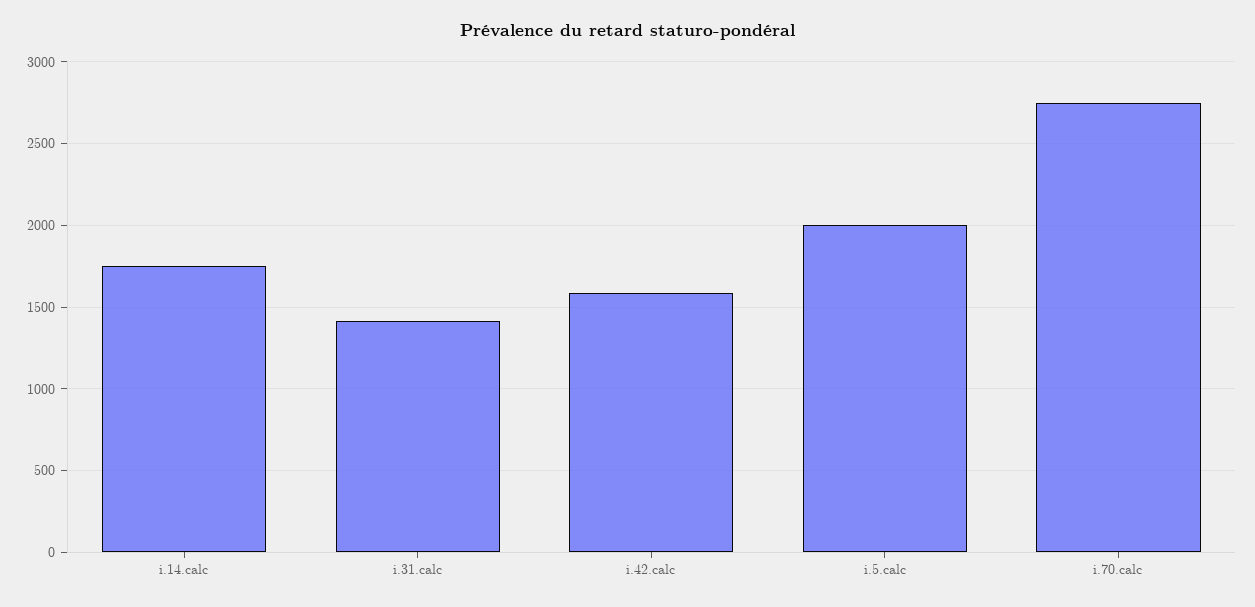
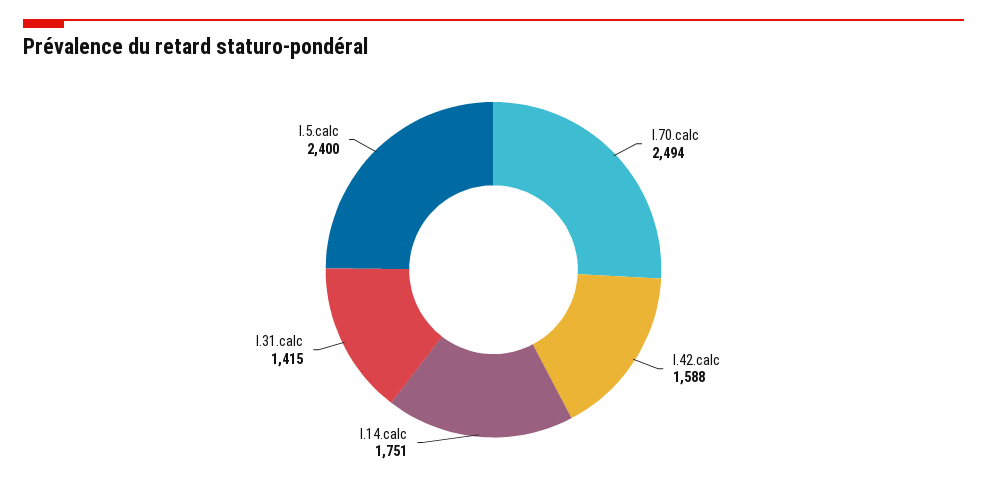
  {
    "i.14.calc": 1751,
    "i.31.calc": 1415,
    "i.42.calc": 1588,
-   "i.5.calc": 2000,
+   "i.5.calc": 2400,
-   "i.70.calc": 2750
+   "i.70.calc": 2494
  }

